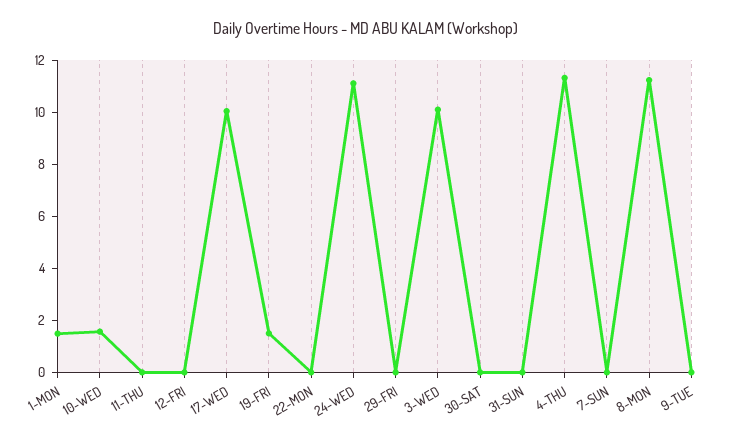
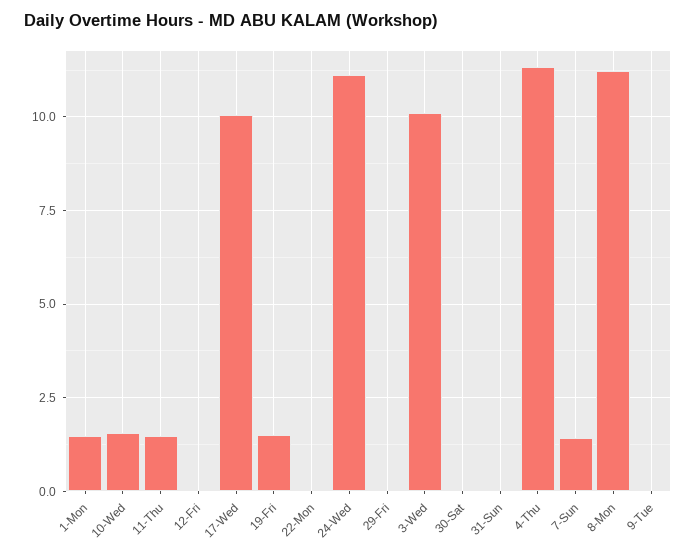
  {
    "1-MON": 1.5,
    "10-WED": 1.5,
-   "11-THU": 0,
+   "11-THU": 1.5,
    "12-FRI": 0,
    "17-WED": 10,
    "19-FRI": 1.5,
    "22-MON": 0,
    "24-WED": 11,
    "29-FRI": 0,
    "3-WED": 10,
    "30-SAT": 0,
    "31-SUN": 0,
    "4-THU": 11.25,
-   "7-SUN": 0,
+   "7-SUN": 1.5,
    "8-MON": 11.25,
    "9-TUE": 0
  }

